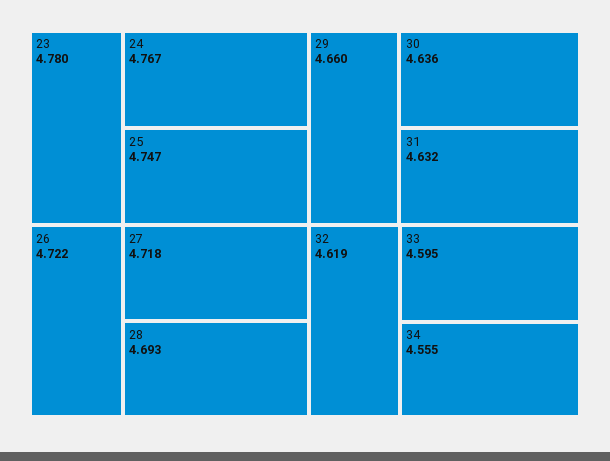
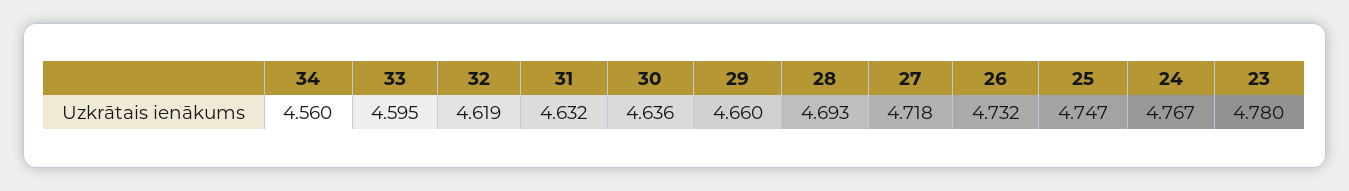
  {
    "23": 4.78,
    "24": 4.767,
    "25": 4.747,
-   "26": 4.722,
+   "26": 4.732,
    "27": 4.718,
    "28": 4.693,
    "29": 4.66,
    "30": 4.636,
    "31": 4.632,
    "32": 4.619,
    "33": 4.595,
-   "34": 4.555
+   "34": 4.56
  }

